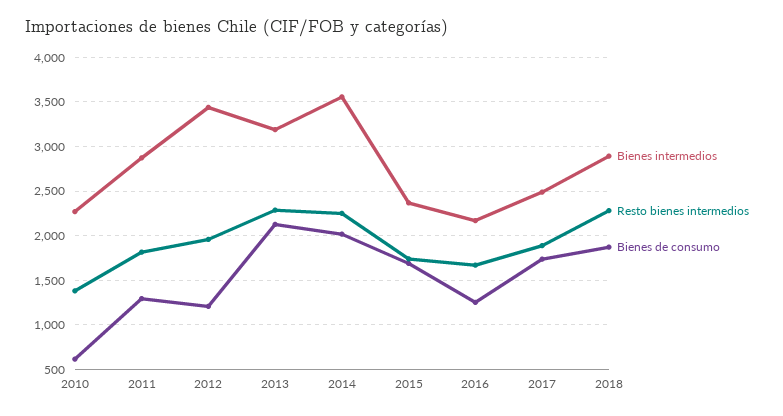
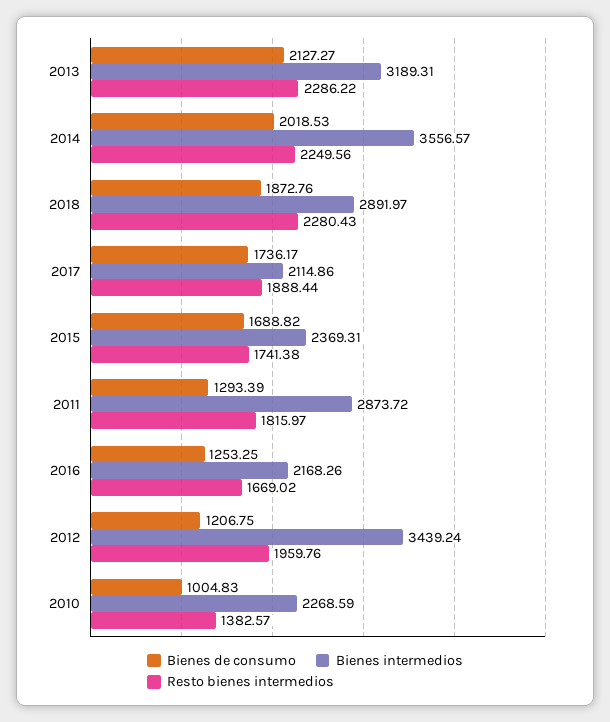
  {
    "Bienes intermedios": {
      "2010": 2268.59,
      "2011": 2873.72,
      "2012": 3439.24,
      "2013": 3189.31,
      "2014": 3556.57,
      "2015": 2369.31,
      "2016": 2168.26,
-     "2017": 2500,
+     "2017": 2114.86,
      "2018": 2891.97
    },
    "Resto bienes intermedios": {
      "2010": 1382.57,
      "2011": 1815.97,
      "2012": 1959.76,
      "2013": 2286.22,
      "2014": 2249.56,
      "2015": 1741.38,
      "2016": 1669.02,
      "2017": 1888.44,
      "2018": 2280.43
    },
    "Bienes de consumo": {
-     "2010": 600,
+     "2010": 1004.83,
      "2011": 1293.39,
      "2012": 1206.75,
      "2013": 2127.27,
      "2014": 2018.53,
      "2015": 1688.82,
      "2016": 1253.25,
      "2017": 1736.17,
      "2018": 1872.76
    }
  }

